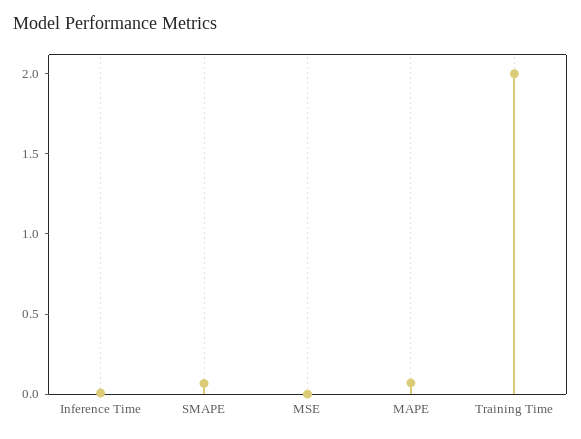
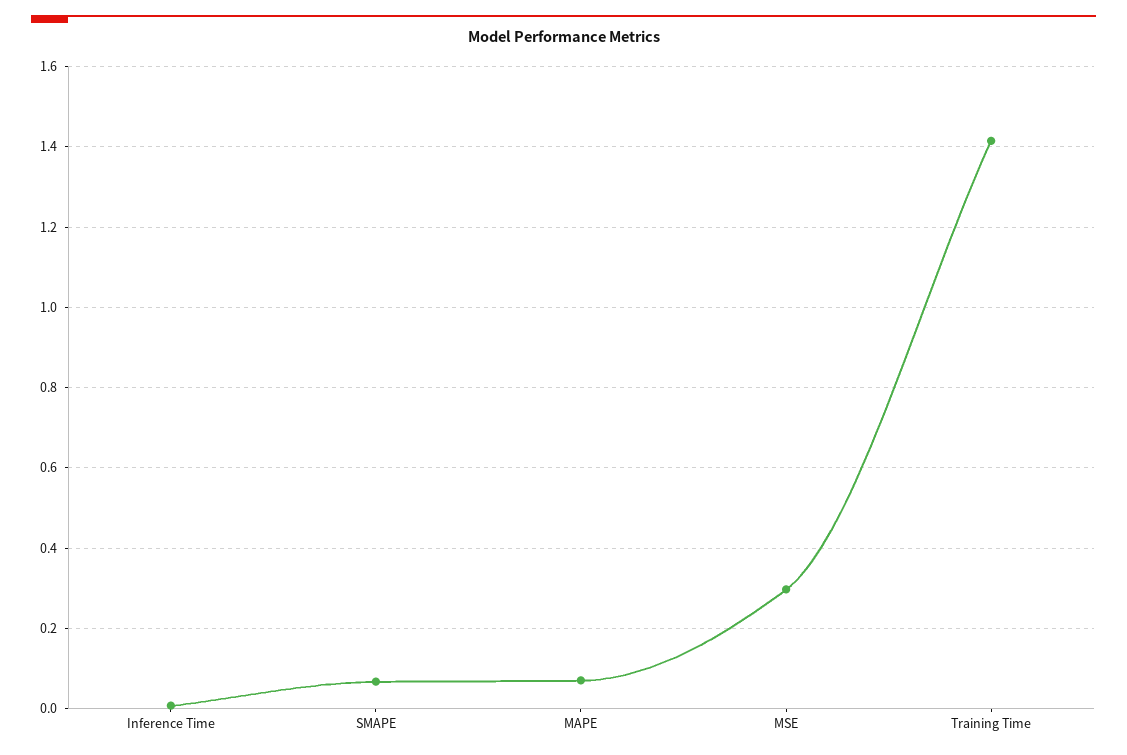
  {
    "Inference Time": 0,
    "SMAPE": 0.06,
-   "MSE": 0,
+   "MSE": 0.3,
    "MAPE": 0.08,
-   "Training Time": 2
+   "Training Time": 1.42
  }

